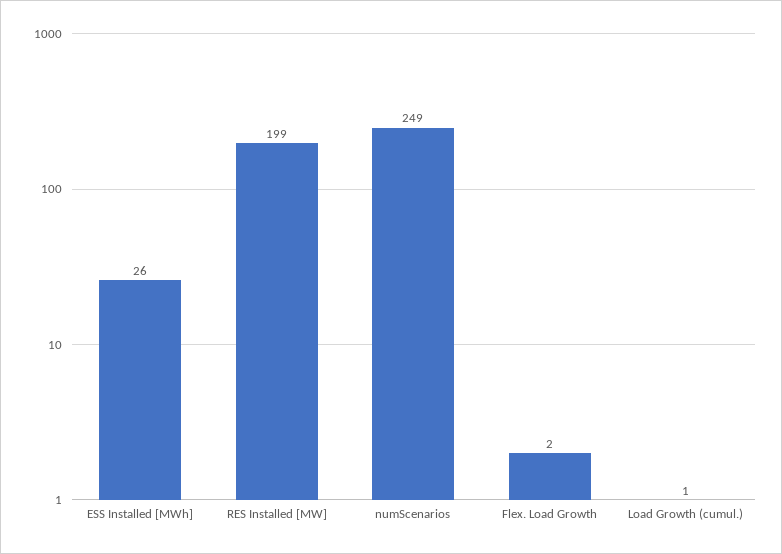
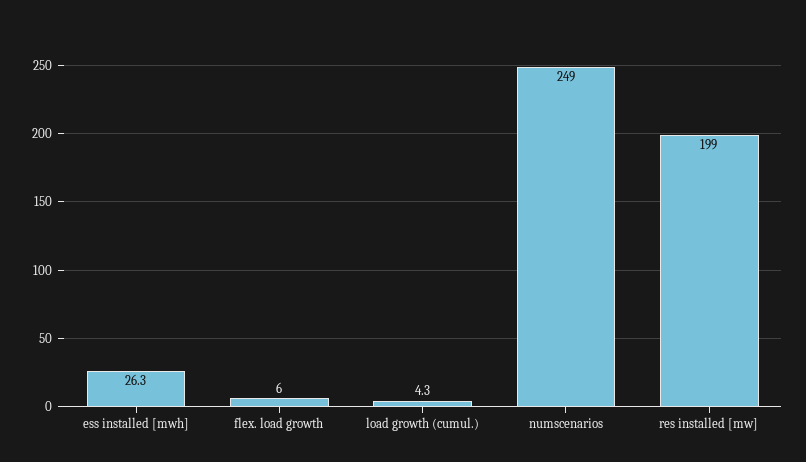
  {
    "ESS Installed [MWh]": 26.3,
    "RES Installed [MW]": 199,
    "numScenarios": 249,
-   "Flex. Load Growth": 2,
+   "Flex. Load Growth": 6,
-   "Load Growth (cumul.)": 1
+   "Load Growth (cumul.)": 4.3
  }

